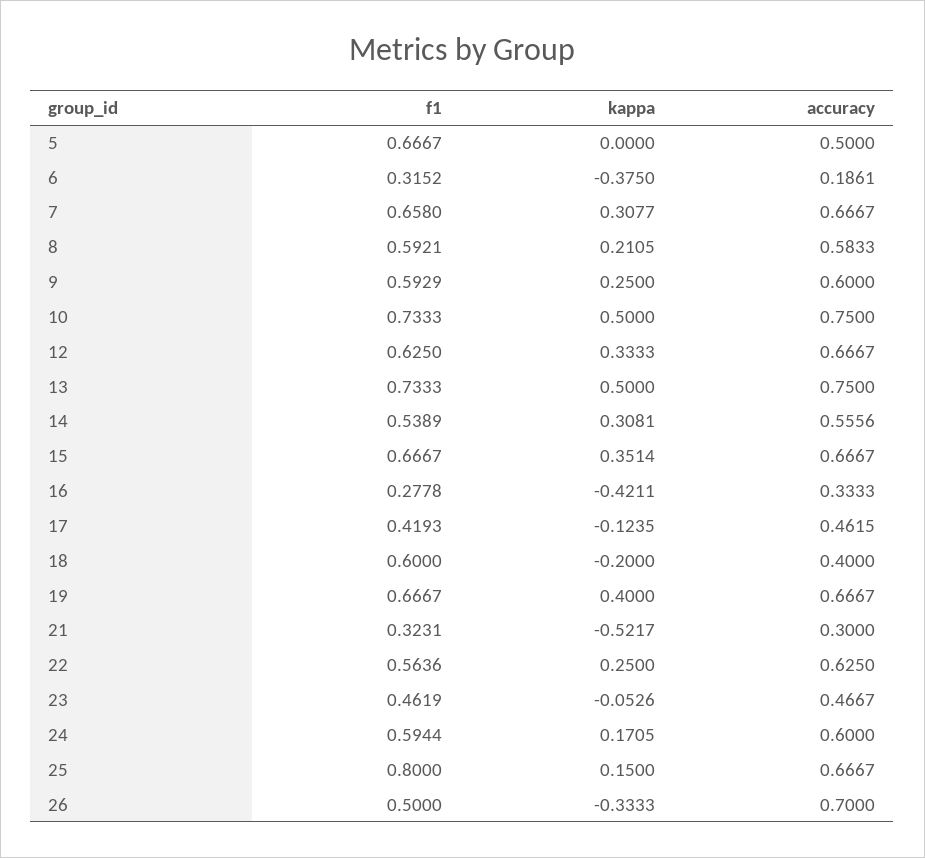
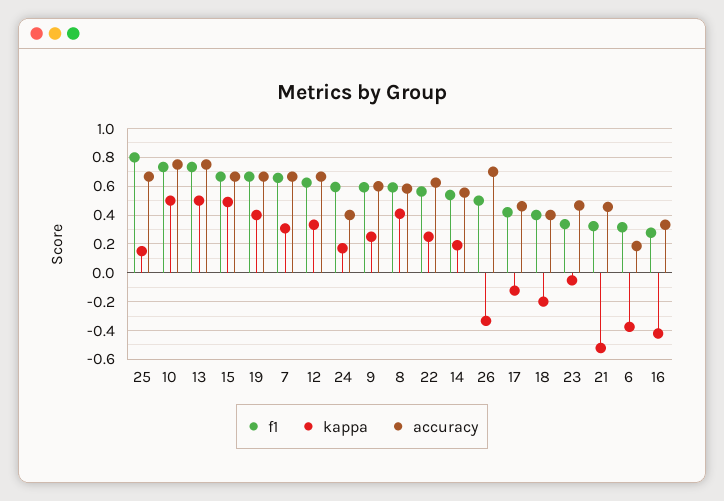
  {
    "f1": {
-     "5": 0.6667,
      "6": 0.3152,
      "7": 0.658,
      "8": 0.5921,
      "9": 0.5929,
      "10": 0.7333,
      "12": 0.625,
      "13": 0.7333,
      "14": 0.5389,
      "15": 0.6667,
      "16": 0.2778,
      "17": 0.4193,
-     "18": 0.6,
+     "18": 0.4,
      "19": 0.6667,
      "21": 0.3231,
      "22": 0.5636,
-     "23": 0.4619,
+     "23": 0.35,
      "24": 0.5944,
      "25": 0.8,
      "26": 0.5
    },
    "kappa": {
-     "5": 0,
      "6": -0.375,
      "7": 0.3077,
-     "8": 0.2105,
+     "8": 0.4,
      "9": 0.25,
      "10": 0.5,
      "12": 0.3333,
      "13": 0.5,
-     "14": 0.3081,
+     "14": 0.2,
-     "15": 0.3514,
+     "15": 0.5,
      "16": -0.4211,
      "17": -0.1235,
      "18": -0.2,
      "19": 0.4,
      "21": -0.5217,
      "22": 0.25,
      "23": -0.0526,
      "24": 0.1705,
      "25": 0.15,
      "26": -0.3333
    },
    "accuracy": {
-     "5": 0.5,
      "6": 0.1861,
      "7": 0.6667,
      "8": 0.5833,
      "9": 0.6,
      "10": 0.75,
      "12": 0.6667,
      "13": 0.75,
      "14": 0.5556,
      "15": 0.6667,
      "16": 0.3333,
      "17": 0.4615,
      "18": 0.4,
      "19": 0.6667,
-     "21": 0.3,
+     "21": 0.45,
      "22": 0.625,
      "23": 0.4667,
-     "24": 0.6,
+     "24": 0.4,
      "25": 0.6667,
      "26": 0.7
    }
  }

